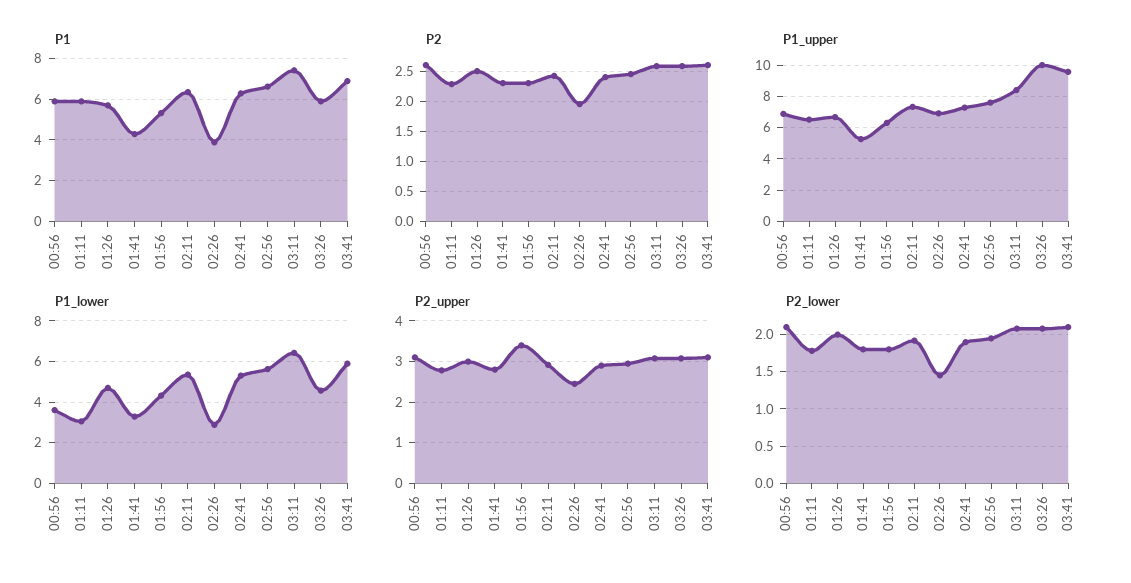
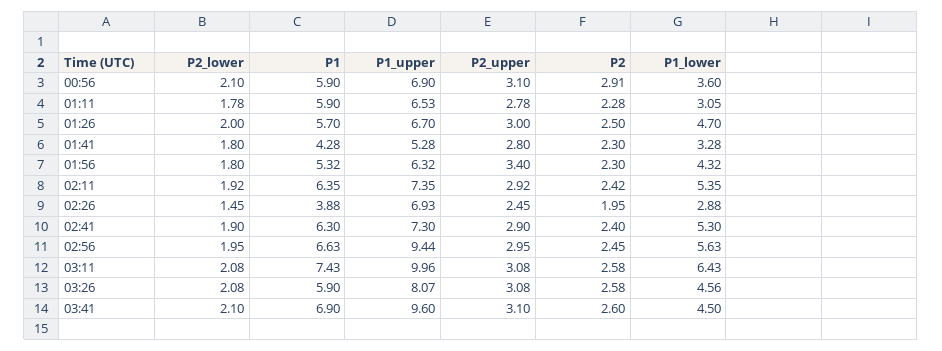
  {
    "P1": {
      "00:56": 5.9,
      "01:11": 5.9,
      "01:26": 5.7,
      "01:41": 4.28,
      "01:56": 5.32,
      "02:11": 6.35,
      "02:26": 3.88,
      "02:41": 6.3,
      "02:56": 6.63,
      "03:11": 7.43,
      "03:26": 5.9,
      "03:41": 6.9
    },
    "P2": {
-     "00:56": 2.6,
+     "00:56": 2.91,
      "01:11": 2.28,
      "01:26": 2.5,
      "01:41": 2.3,
      "01:56": 2.3,
      "02:11": 2.42,
      "02:26": 1.95,
      "02:41": 2.4,
      "02:56": 2.45,
      "03:11": 2.58,
      "03:26": 2.58,
      "03:41": 2.6
    },
    "P1_upper": {
      "00:56": 6.9,
      "01:11": 6.53,
      "01:26": 6.7,
      "01:41": 5.28,
      "01:56": 6.32,
      "02:11": 7.35,
      "02:26": 6.93,
      "02:41": 7.3,
-     "02:56": 7.5,
+     "02:56": 9.44,
-     "03:11": 8.5,
+     "03:11": 9.96,
-     "03:26": 10,
+     "03:26": 8.07,
      "03:41": 9.6
    },
    "P1_lower": {
      "00:56": 3.6,
      "01:11": 3.05,
      "01:26": 4.7,
      "01:41": 3.28,
      "01:56": 4.32,
      "02:11": 5.35,
      "02:26": 2.88,
      "02:41": 5.3,
      "02:56": 5.63,
      "03:11": 6.43,
      "03:26": 4.56,
-     "03:41": 6
+     "03:41": 4.5
    },
    "P2_upper": {
      "00:56": 3.1,
      "01:11": 2.78,
      "01:26": 3,
      "01:41": 2.8,
      "01:56": 3.4,
      "02:11": 2.92,
      "02:26": 2.45,
      "02:41": 2.9,
      "02:56": 2.95,
      "03:11": 3.08,
      "03:26": 3.08,
      "03:41": 3.1
    },
    "P2_lower": {
      "00:56": 2.1,
      "01:11": 1.78,
      "01:26": 2,
      "01:41": 1.8,
      "01:56": 1.8,
      "02:11": 1.92,
      "02:26": 1.45,
      "02:41": 1.9,
      "02:56": 1.95,
      "03:11": 2.08,
      "03:26": 2.08,
      "03:41": 2.1
    }
  }

